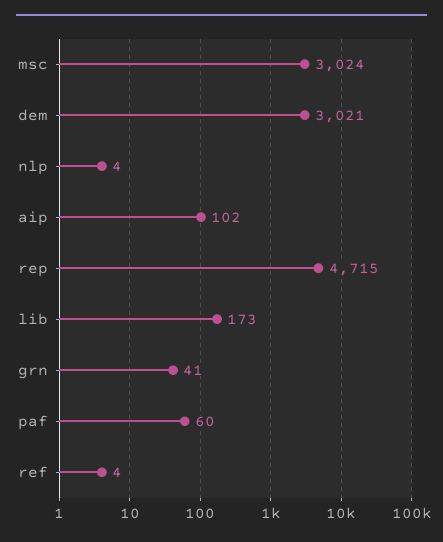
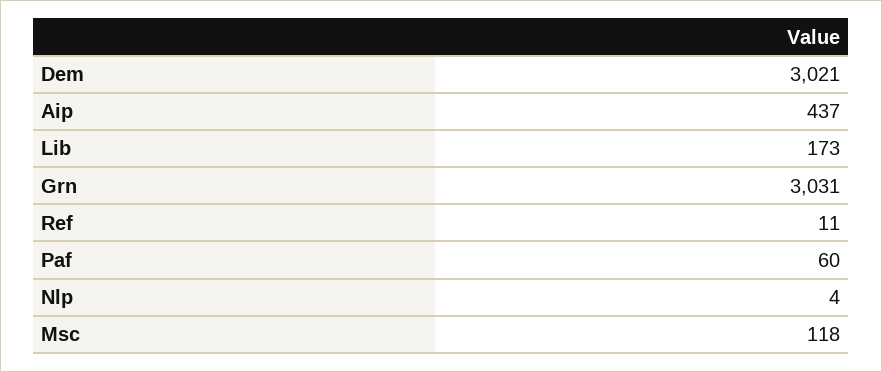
  {
-   "msc": 3024,
+   "msc": 118,
    "dem": 3021,
    "nlp": 4,
-   "aip": 102,
+   "aip": 437,
-   "rep": 4715,
    "lib": 173,
-   "grn": 41,
+   "grn": 3031,
    "paf": 60,
-   "ref": 4
+   "ref": 11
  }

